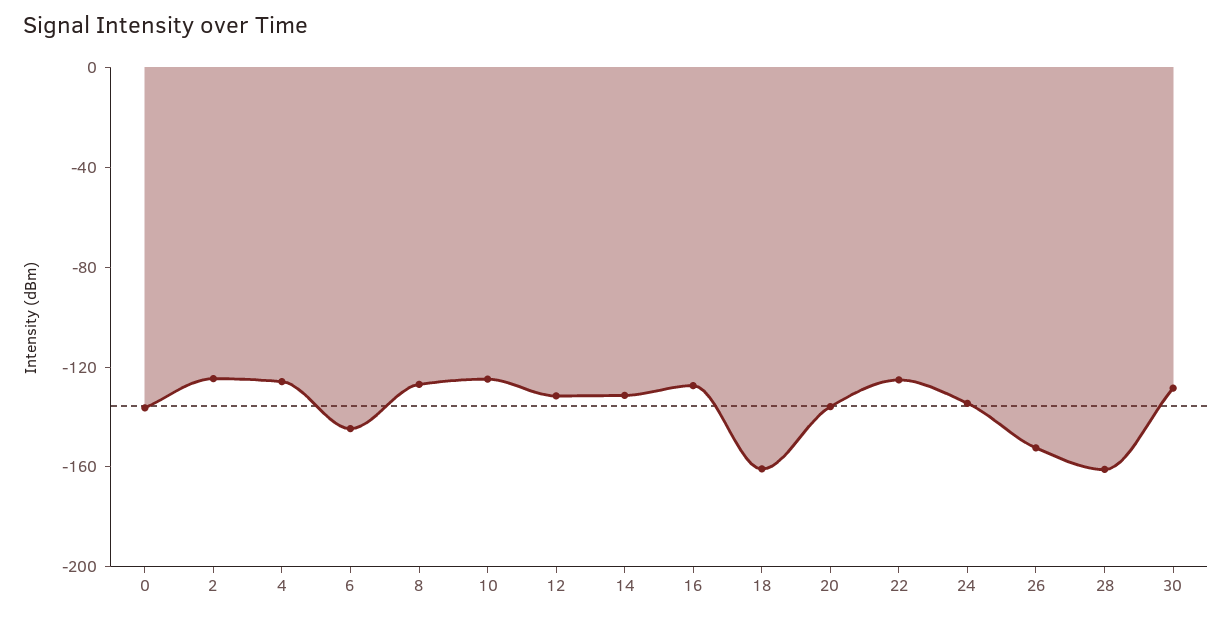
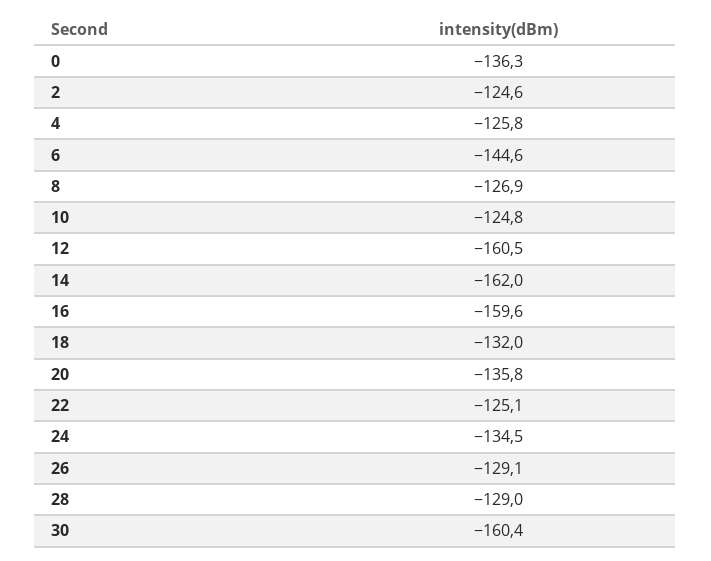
  {
    "0": -136.3,
    "2": -124.6,
    "4": -125.8,
    "6": -144.6,
    "8": -126.9,
    "10": -124.8,
-   "12": -130,
+   "12": -160.5,
-   "14": -130,
+   "14": -162,
-   "16": -130,
+   "16": -159.6,
-   "18": -160,
+   "18": -132,
    "20": -135.8,
    "22": -125.1,
    "24": -134.5,
-   "26": -150,
+   "26": -129.1,
-   "28": -160,
+   "28": -129,
-   "30": -130
+   "30": -160.4
  }

